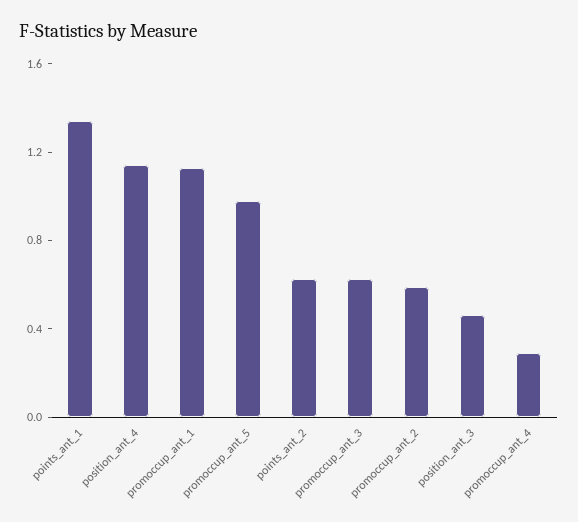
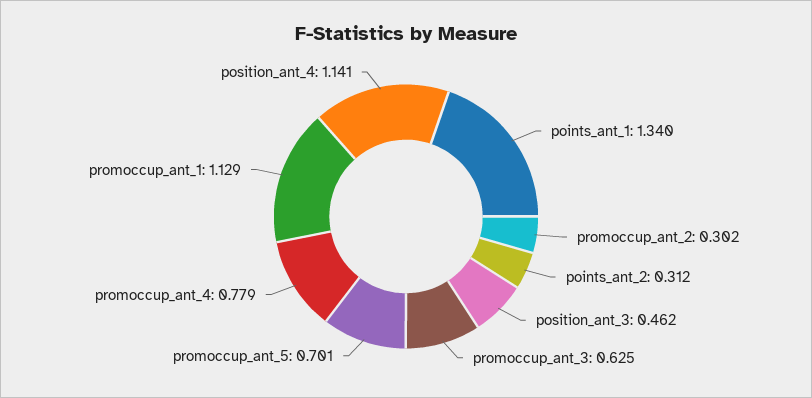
  {
    "points_ant_1": 1.34,
    "position_ant_4": 1.141,
    "promoccup_ant_1": 1.129,
-   "promoccup_ant_5": 1,
+   "promoccup_ant_5": 0.701,
-   "points_ant_2": 0.6,
+   "points_ant_2": 0.312,
    "promoccup_ant_3": 0.625,
-   "promoccup_ant_2": 0.6,
+   "promoccup_ant_2": 0.302,
    "position_ant_3": 0.462,
-   "promoccup_ant_4": 0.3
+   "promoccup_ant_4": 0.779
  }

